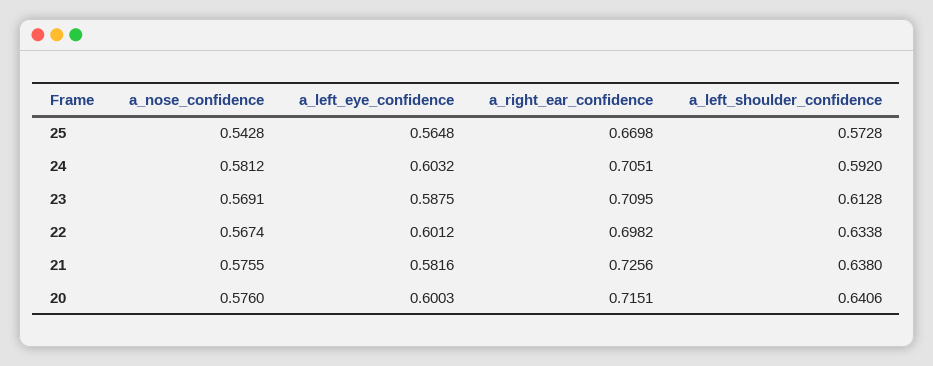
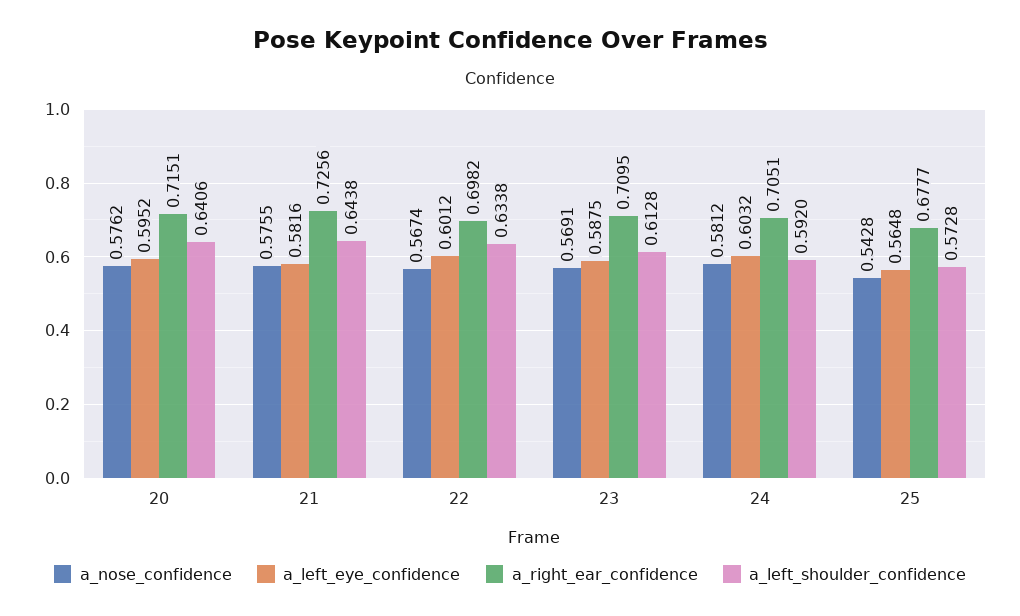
  {
    "a_nose_confidence": {
      "25": 0.5428,
      "24": 0.5812,
      "23": 0.5691,
      "22": 0.5674,
      "21": 0.5755,
-     "20": 0.576
+     "20": 0.5762
    },
    "a_left_eye_confidence": {
      "25": 0.5648,
      "24": 0.6032,
      "23": 0.5875,
      "22": 0.6012,
      "21": 0.5816,
-     "20": 0.6003
+     "20": 0.5952
    },
    "a_right_ear_confidence": {
-     "25": 0.6698,
+     "25": 0.6777,
      "24": 0.7051,
      "23": 0.7095,
      "22": 0.6982,
      "21": 0.7256,
      "20": 0.7151
    },
    "a_left_shoulder_confidence": {
      "25": 0.5728,
      "24": 0.592,
      "23": 0.6128,
      "22": 0.6338,
-     "21": 0.638,
+     "21": 0.6438,
      "20": 0.6406
    }
  }

